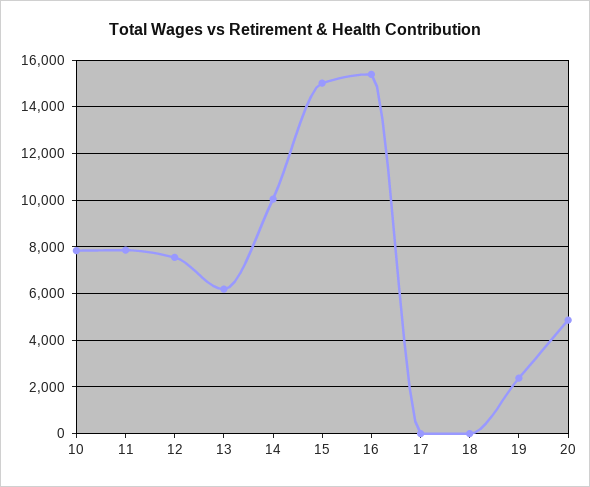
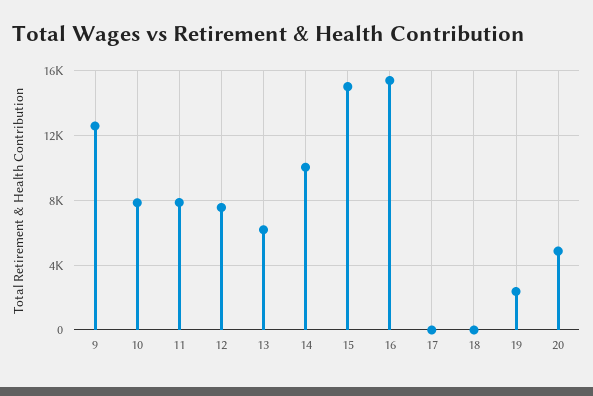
  {
    "10": 8000,
    "11": 8000,
    "12": 7500,
    "13": 6000,
    "14": 10000,
    "15": 15000,
    "16": 15500,
    "17": 0,
    "18": 0,
    "19": 2500,
-   "20": 5000
+   "20": 5000,
+   "9": 12500
  }

